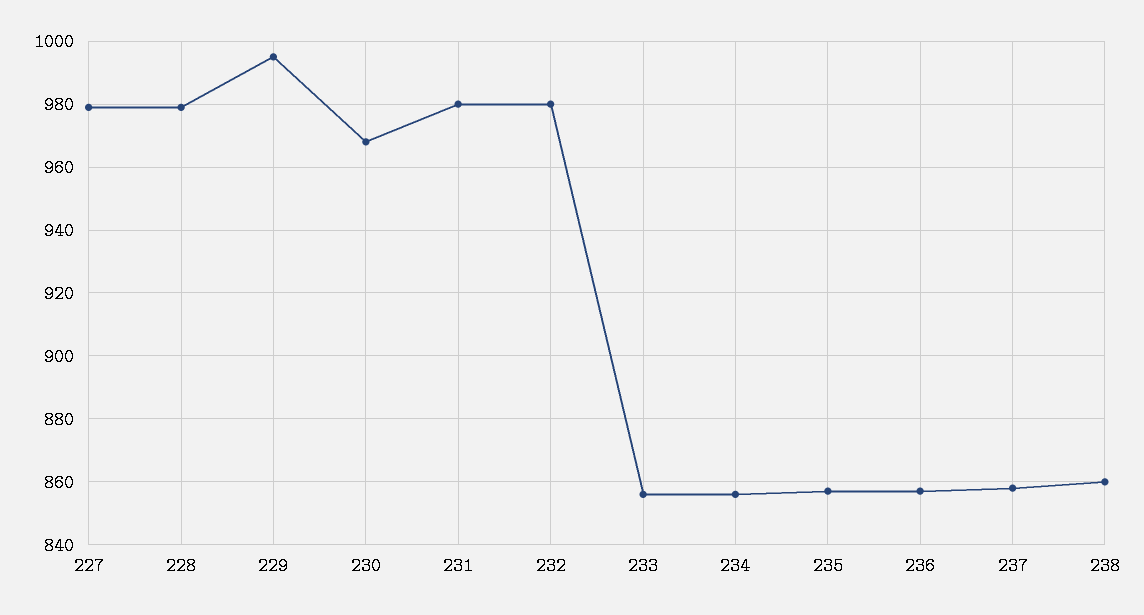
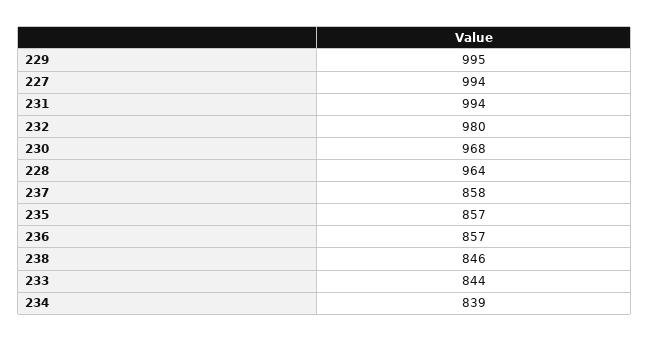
  {
-   "227": 980,
+   "227": 994,
-   "228": 980,
+   "228": 964,
    "229": 995,
    "230": 968,
-   "231": 980,
+   "231": 994,
    "232": 980,
-   "233": 855,
+   "233": 844,
-   "234": 855,
+   "234": 839,
    "235": 857,
    "236": 857,
    "237": 858,
-   "238": 860
+   "238": 846
  }

